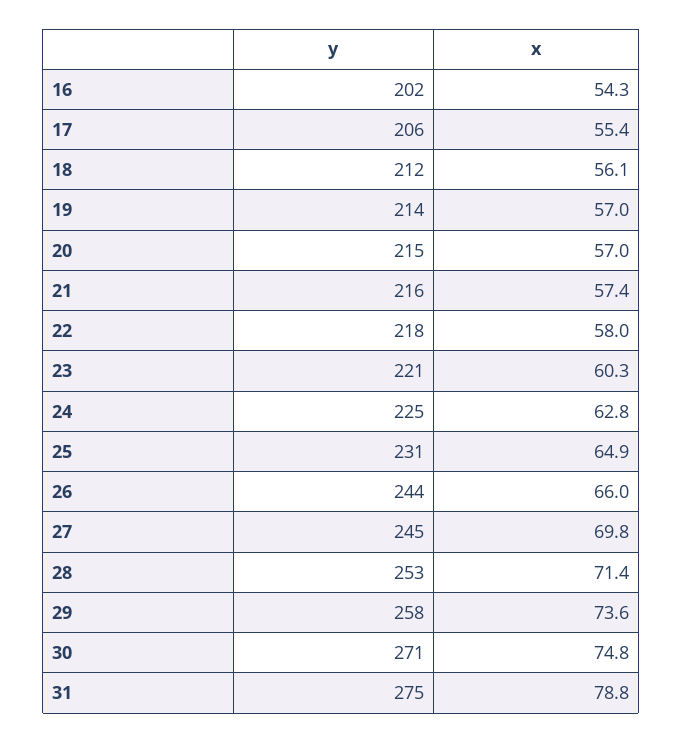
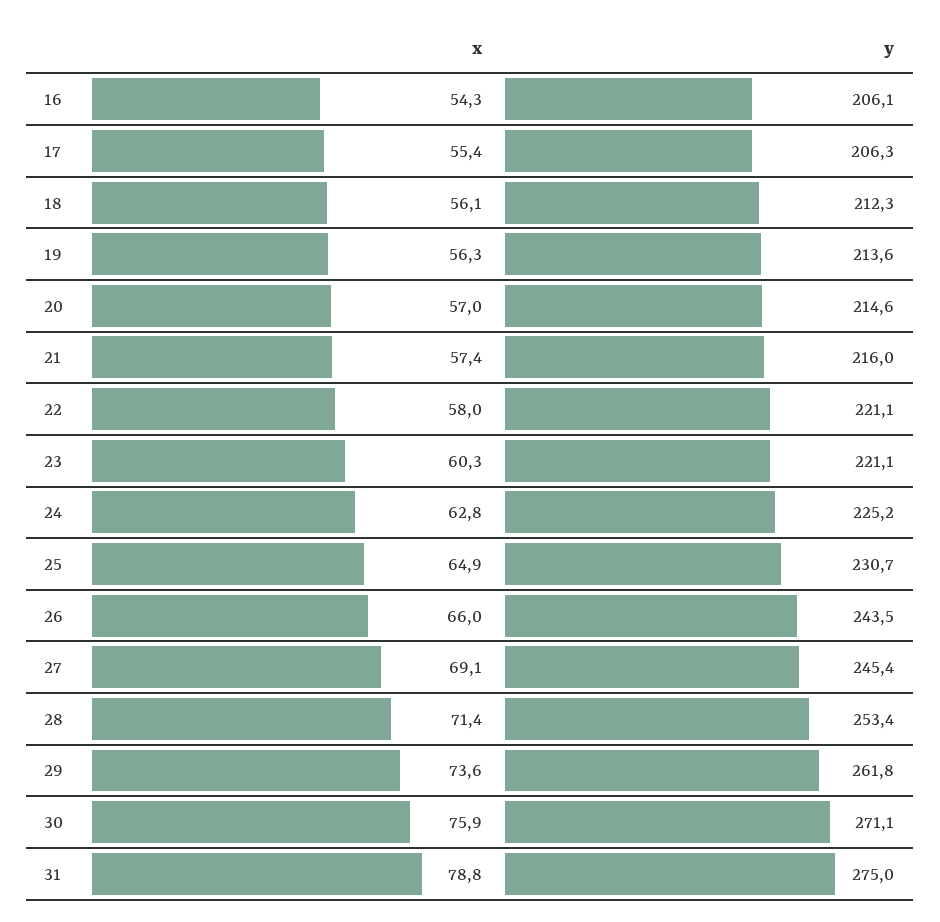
  {
    "y": {
-     "16": 202,
+     "16": 206.1,
      "17": 206.3,
      "18": 212.3,
      "19": 213.6,
      "20": 214.6,
      "21": 216,
-     "22": 218,
+     "22": 221.1,
      "23": 221.1,
      "24": 225.2,
      "25": 230.7,
      "26": 243.5,
      "27": 245.4,
      "28": 253.4,
-     "29": 258,
+     "29": 261.8,
      "30": 271.1,
      "31": 275
    },
    "x": {
      "16": 54.3,
      "17": 55.4,
      "18": 56.1,
-     "19": 57,
+     "19": 56.3,
      "20": 57,
      "21": 57.4,
      "22": 58,
      "23": 60.3,
      "24": 62.8,
      "25": 64.9,
      "26": 66,
-     "27": 69.8,
+     "27": 69.1,
      "28": 71.4,
      "29": 73.6,
-     "30": 74.8,
+     "30": 75.9,
      "31": 78.8
    }
  }

